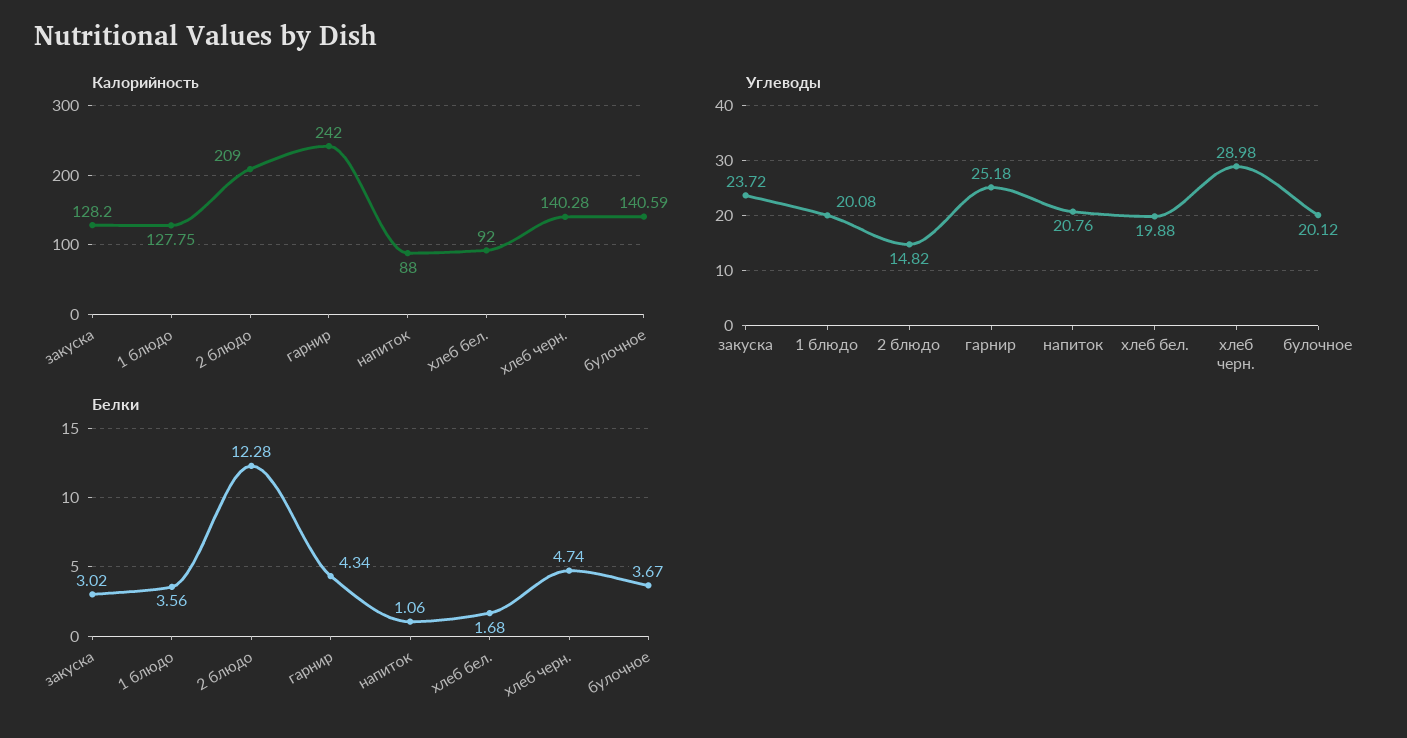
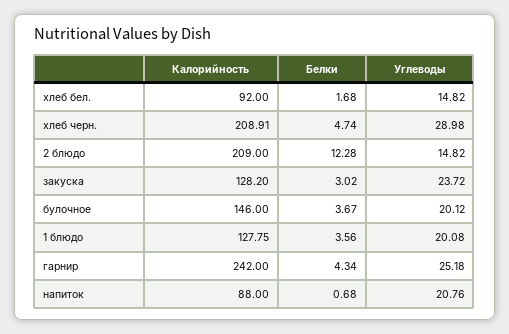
  {
    "Калорийность": {
      "закуска": 128.2,
      "1 блюдо": 127.75,
      "2 блюдо": 209,
      "гарнир": 242,
      "напиток": 88,
      "хлеб бел.": 92,
-     "хлеб черн.": 140.28,
+     "хлеб черн.": 208.91,
-     "булочное": 140.59
+     "булочное": 146
    },
    "Углеводы": {
      "закуска": 23.72,
      "1 блюдо": 20.08,
      "2 блюдо": 14.82,
      "гарнир": 25.18,
      "напиток": 20.76,
-     "хлеб бел.": 19.88,
+     "хлеб бел.": 14.82,
      "хлеб черн.": 28.98,
      "булочное": 20.12
    },
    "Белки": {
      "закуска": 3.02,
      "1 блюдо": 3.56,
      "2 блюдо": 12.28,
      "гарнир": 4.34,
-     "напиток": 1.06,
+     "напиток": 0.68,
      "хлеб бел.": 1.68,
      "хлеб черн.": 4.74,
      "булочное": 3.67
    }
  }

